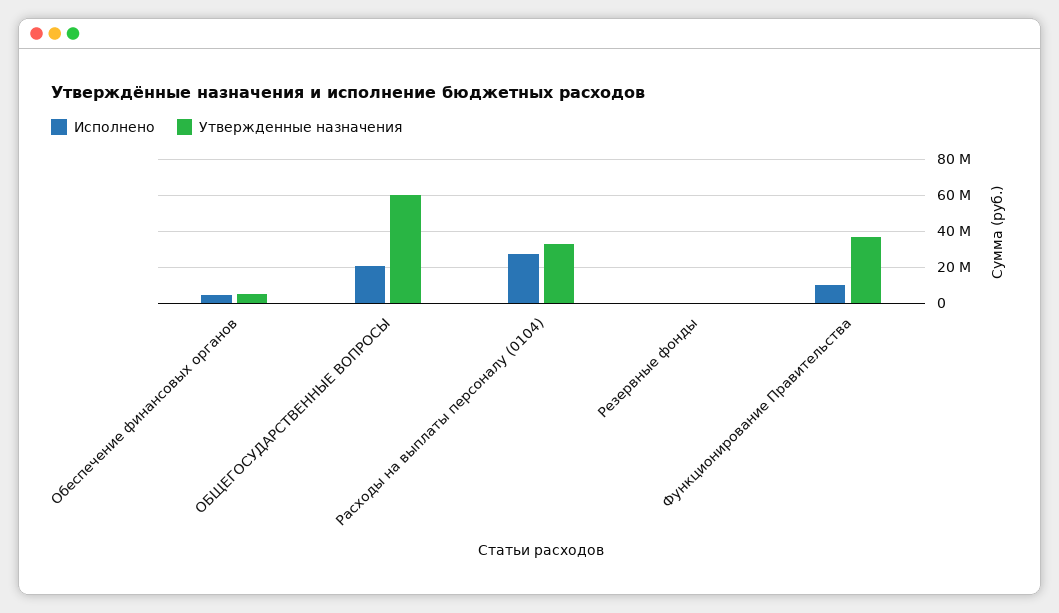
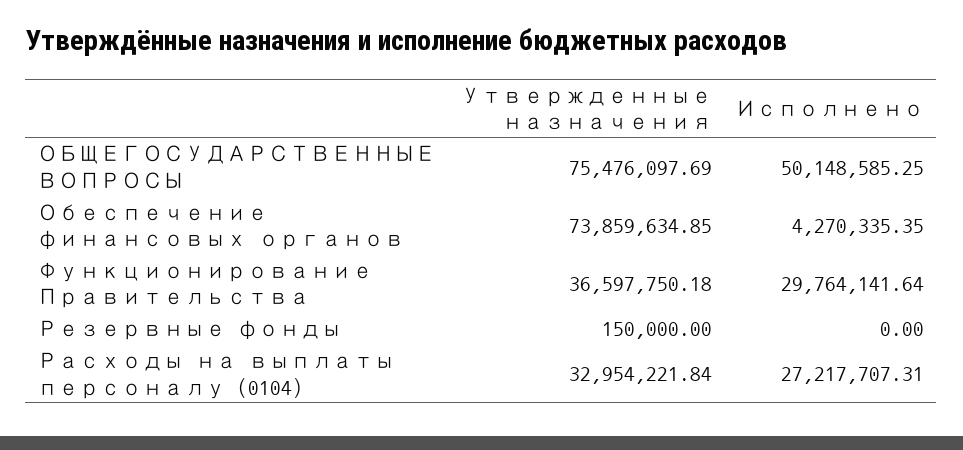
  {
    "Исполнено": {
      "Обеспечение финансовых органов": 4270335.35,
-     "ОБЩЕГОСУДАРСТВЕННЫЕ ВОПРОСЫ": 20000000,
+     "ОБЩЕГОСУДАРСТВЕННЫЕ ВОПРОСЫ": 50148585.25,
      "Расходы на выплаты персоналу (0104)": 27217707.31,
      "Резервные фонды": 0,
-     "Функционирование Правительства": 10000000
+     "Функционирование Правительства": 29764141.64
    },
    "Утвержденные назначения": {
-     "Обеспечение финансовых органов": 5000000,
+     "Обеспечение финансовых органов": 73859634.85,
-     "ОБЩЕГОСУДАРСТВЕННЫЕ ВОПРОСЫ": 60000000,
+     "ОБЩЕГОСУДАРСТВЕННЫЕ ВОПРОСЫ": 75476097.69,
      "Расходы на выплаты персоналу (0104)": 32954221.84,
      "Резервные фонды": 150000,
      "Функционирование Правительства": 36597750.18
    }
  }

